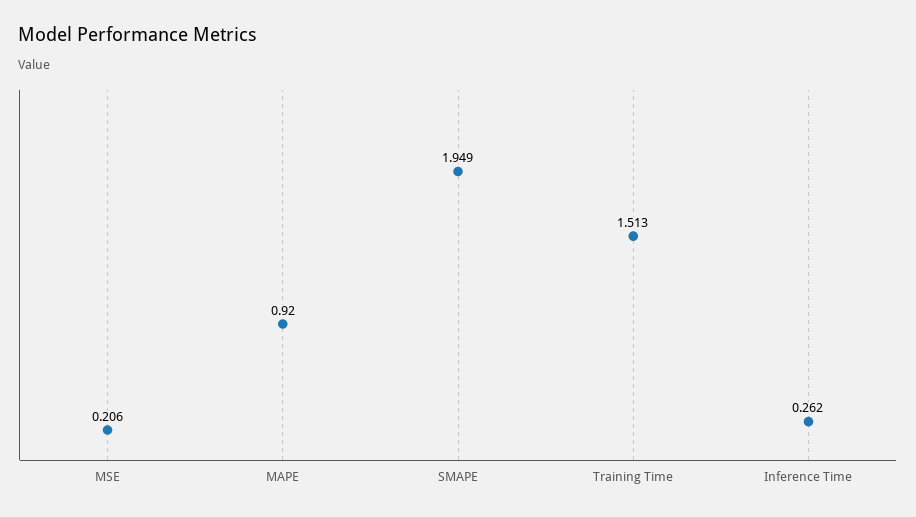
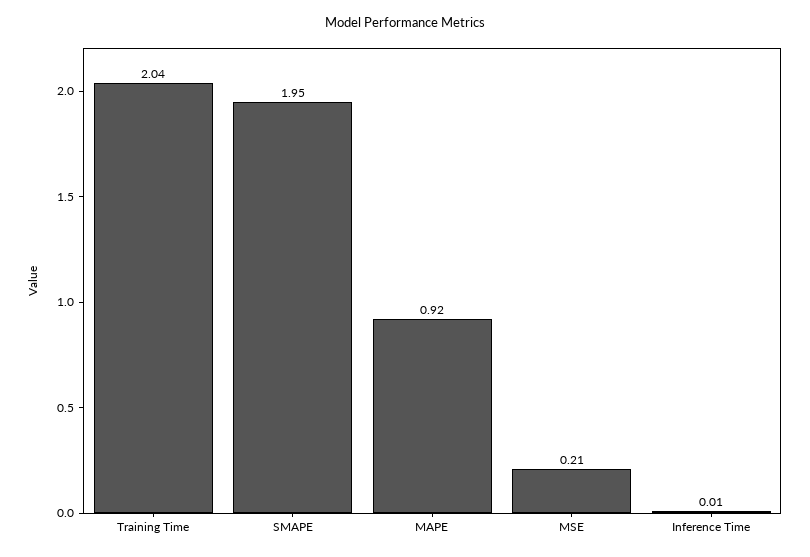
  {
    "MSE": 0.206,
    "MAPE": 0.92,
    "SMAPE": 1.949,
-   "Training Time": 1.513,
+   "Training Time": 2.04,
-   "Inference Time": 0.262
+   "Inference Time": 0.01
  }

